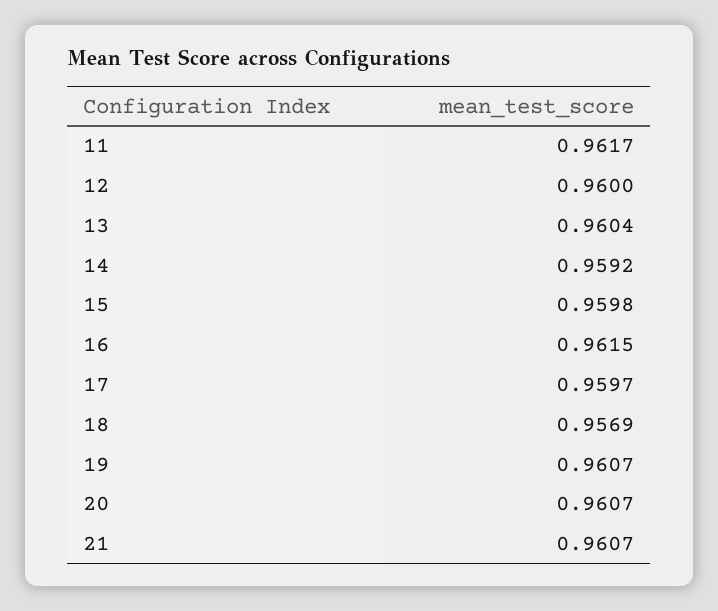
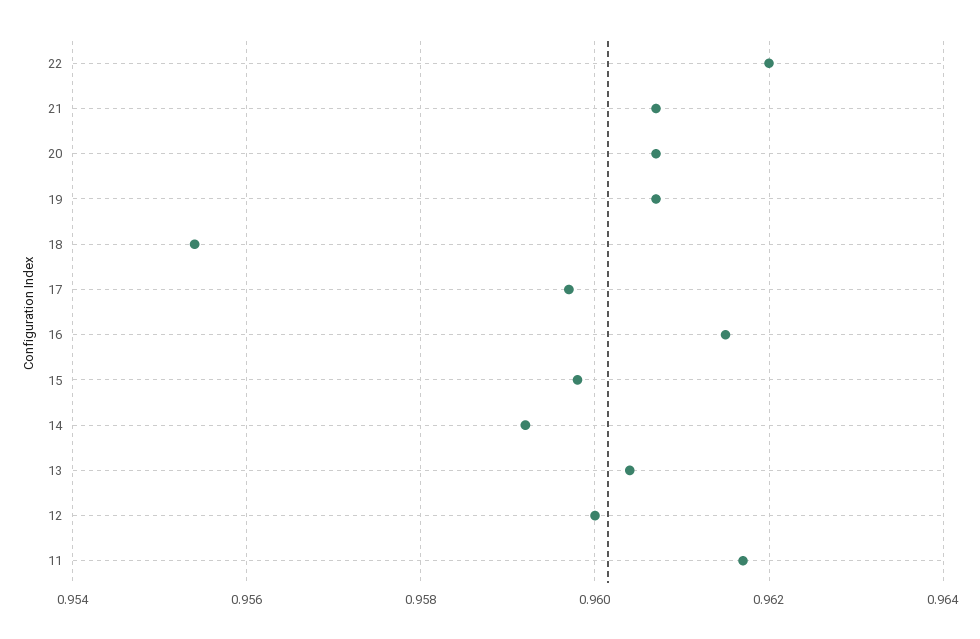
  {
    "11": 0.9617,
    "12": 0.96,
    "13": 0.9604,
    "14": 0.9592,
    "15": 0.9598,
    "16": 0.9615,
    "17": 0.9597,
-   "18": 0.9569,
+   "18": 0.9555,
    "19": 0.9607,
    "20": 0.9607,
-   "21": 0.9607
+   "21": 0.9607,
+   "22": 0.962
  }

